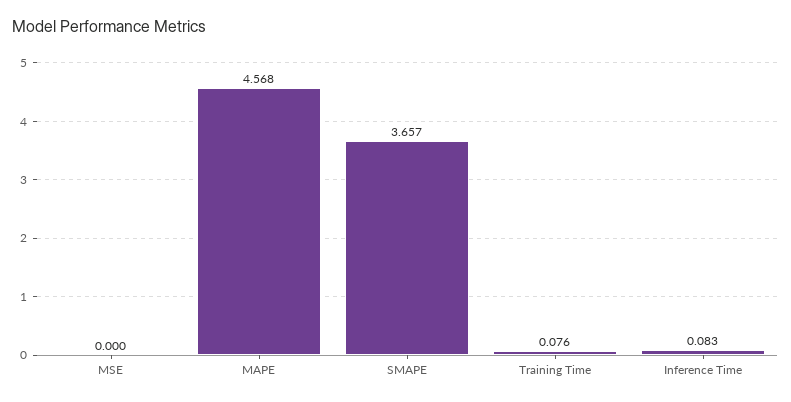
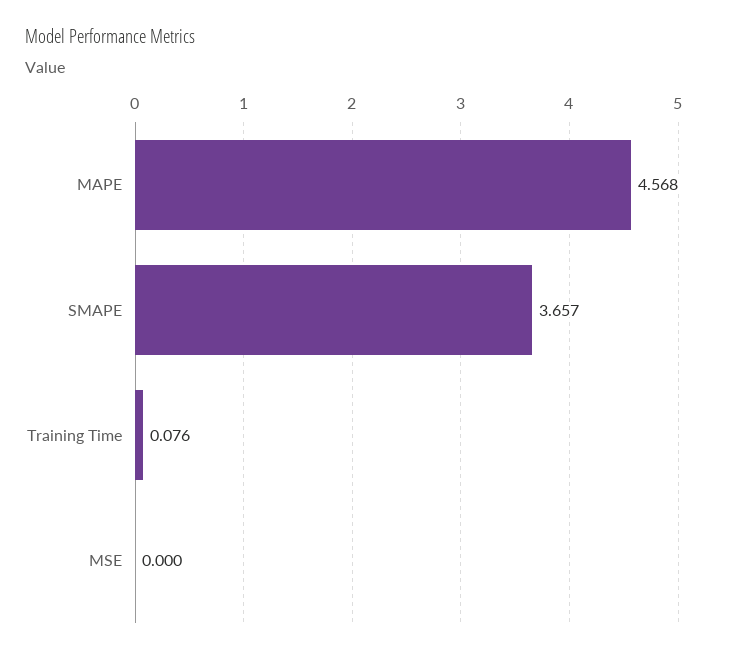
  {
    "MSE": 0,
    "MAPE": 4.568,
    "SMAPE": 3.657,
-   "Training Time": 0.076,
+   "Training Time": 0.076
-   "Inference Time": 0.083
  }

